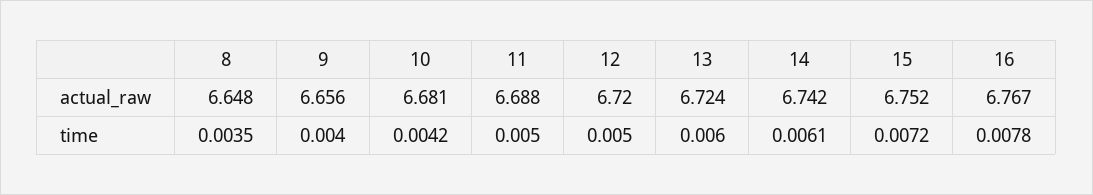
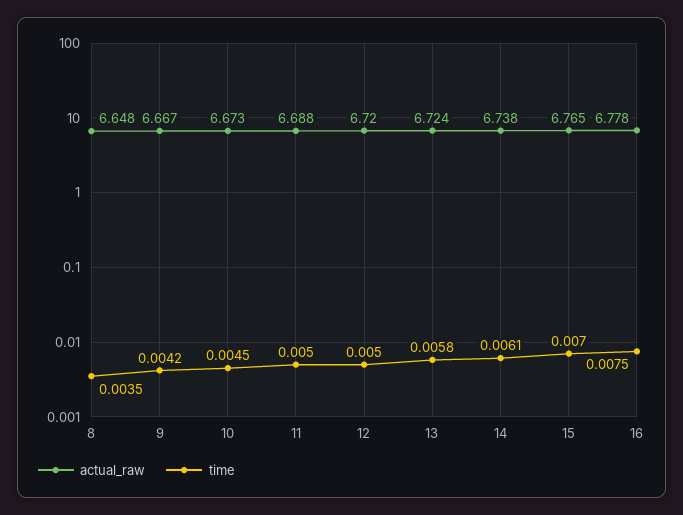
  {
    "actual_raw": {
      "8": 6.648,
-     "9": 6.656,
+     "9": 6.667,
-     "10": 6.681,
+     "10": 6.673,
      "11": 6.688,
      "12": 6.72,
      "13": 6.724,
-     "14": 6.742,
+     "14": 6.738,
-     "15": 6.752,
+     "15": 6.765,
-     "16": 6.767
+     "16": 6.778
    },
    "time": {
      "8": 0.0035,
-     "9": 0.004,
+     "9": 0.0042,
-     "10": 0.0042,
+     "10": 0.0045,
      "11": 0.005,
      "12": 0.005,
-     "13": 0.006,
+     "13": 0.0058,
      "14": 0.0061,
-     "15": 0.0072,
+     "15": 0.007,
-     "16": 0.0078
+     "16": 0.0075
    }
  }

